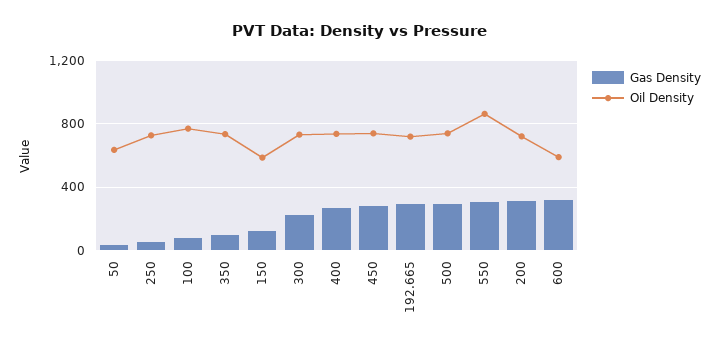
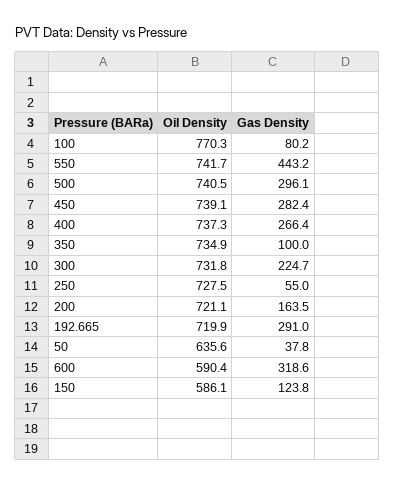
  {
    "Gas Density": {
      "50": 37.8,
      "250": 55,
      "100": 80.2,
      "350": 100,
      "150": 123.8,
      "300": 224.7,
      "400": 266.4,
      "450": 282.4,
      "192.665": 291,
      "500": 296.1,
-     "550": 300,
+     "550": 443.2,
-     "200": 300,
+     "200": 163.5,
      "600": 318.6
    },
    "Oil Density": {
      "50": 635.6,
      "250": 727.5,
      "100": 770.3,
      "350": 734.9,
      "150": 586.1,
      "300": 731.8,
      "400": 737.3,
      "450": 739.1,
      "192.665": 719.9,
      "500": 740.5,
-     "550": 850,
+     "550": 741.7,
      "200": 721.1,
      "600": 590.4
    }
  }

